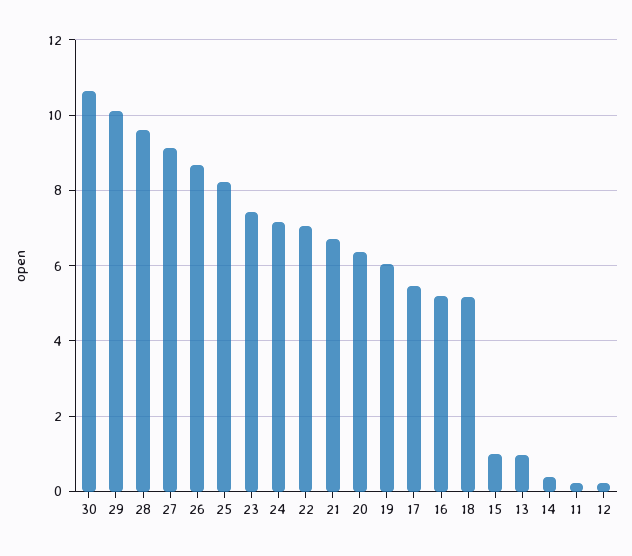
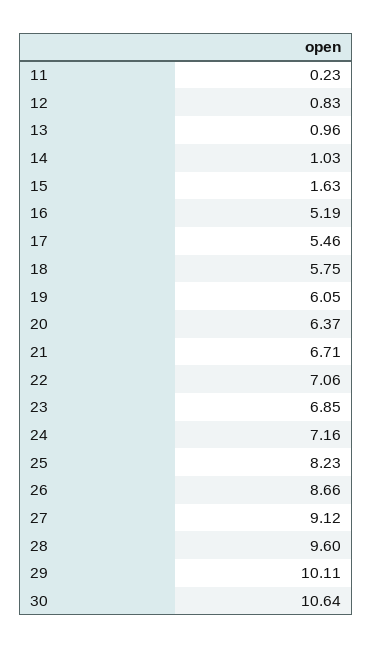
  {
    "30": 10.64,
    "29": 10.11,
    "28": 9.6,
    "27": 9.12,
    "26": 8.66,
    "25": 8.23,
-   "23": 7.4,
+   "23": 6.85,
    "24": 7.16,
    "22": 7.06,
    "21": 6.71,
    "20": 6.37,
    "19": 6.05,
    "17": 5.46,
    "16": 5.19,
-   "18": 5.2,
+   "18": 5.75,
-   "15": 1,
+   "15": 1.63,
    "13": 0.96,
-   "14": 0.4,
+   "14": 1.03,
    "11": 0.23,
-   "12": 0.2
+   "12": 0.83
  }

